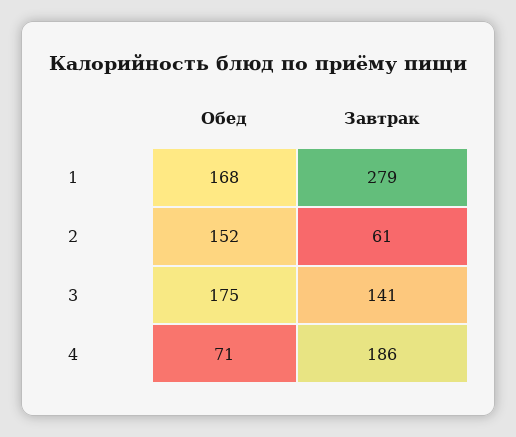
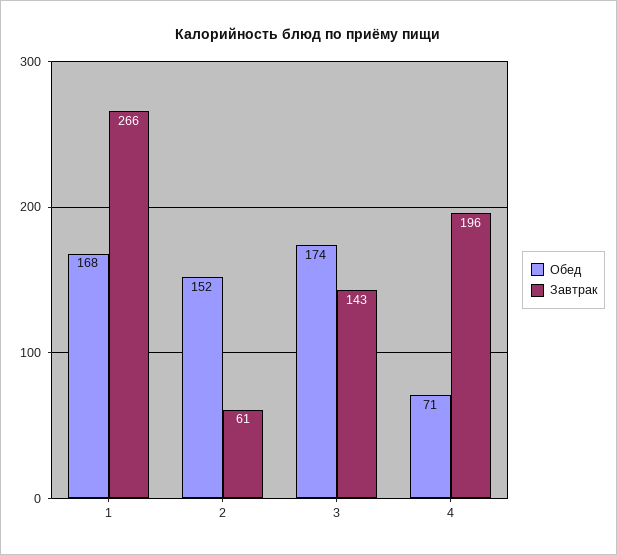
  {
    "Обед": {
      "1": 168,
      "2": 152,
-     "3": 175,
+     "3": 174,
      "4": 71
    },
    "Завтрак": {
-     "1": 279,
+     "1": 266,
      "2": 61,
-     "3": 141,
+     "3": 143,
-     "4": 186
+     "4": 196
    }
  }

